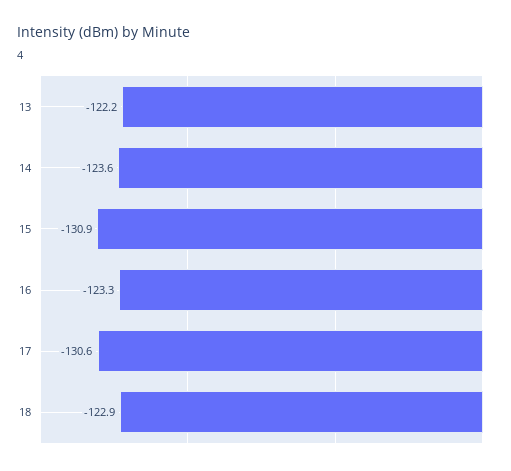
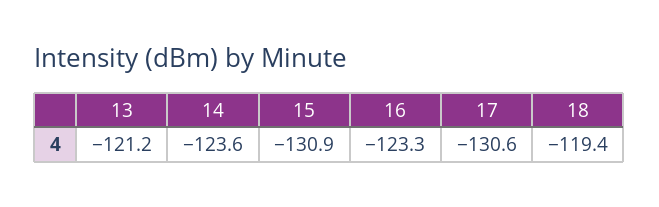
  {
-   "13": -122.2,
+   "13": -121.2,
    "14": -123.6,
    "15": -130.9,
    "16": -123.3,
    "17": -130.6,
-   "18": -122.9
+   "18": -119.4
  }

